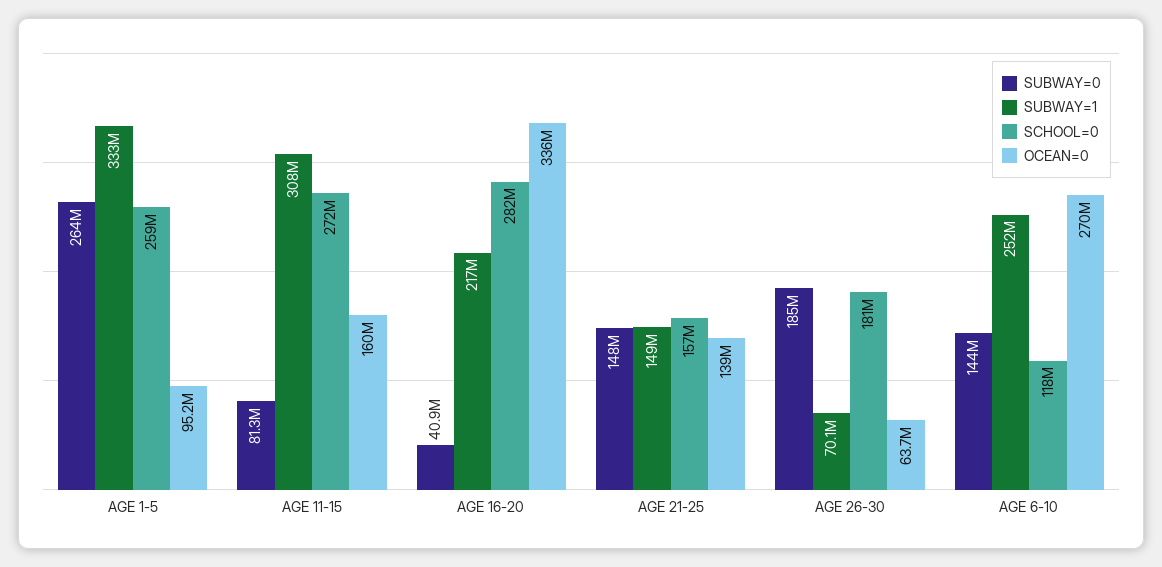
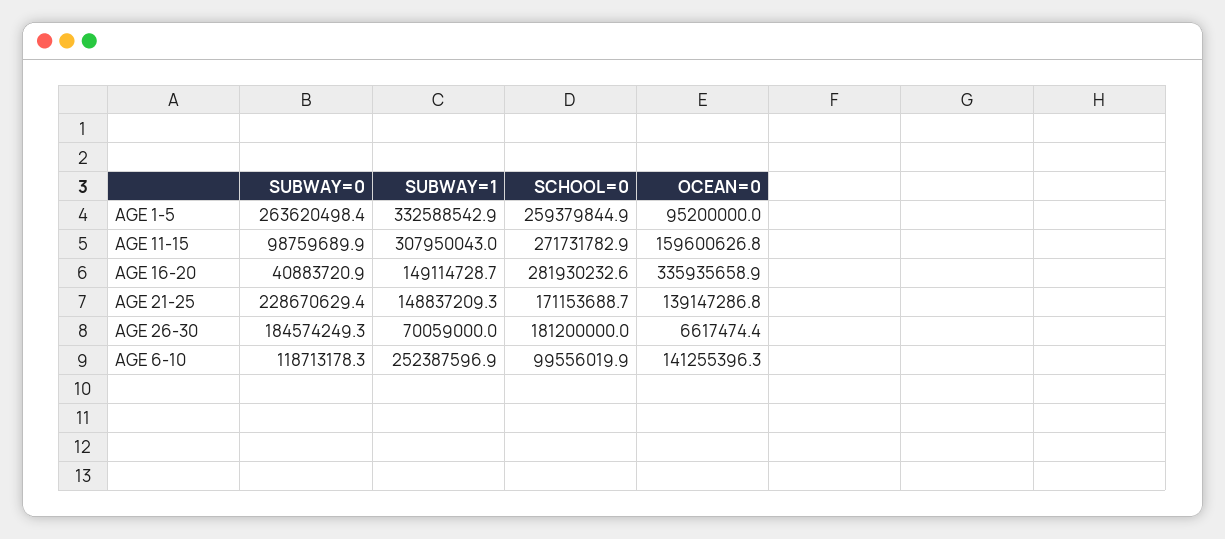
  {
    "SUBWAY=0": {
      "AGE 1-5": 263620498.4,
-     "AGE 11-15": 81300000,
+     "AGE 11-15": 98759689.9,
      "AGE 16-20": 40883720.9,
-     "AGE 21-25": 148000000,
+     "AGE 21-25": 228670629.4,
      "AGE 26-30": 184574249.3,
-     "AGE 6-10": 144000000
+     "AGE 6-10": 118713178.3
    },
    "SUBWAY=1": {
      "AGE 1-5": 332588542.9,
      "AGE 11-15": 307950043,
-     "AGE 16-20": 217000000,
+     "AGE 16-20": 149114728.7,
      "AGE 21-25": 148837209.3,
      "AGE 26-30": 70059000,
      "AGE 6-10": 252387596.9
    },
    "SCHOOL=0": {
      "AGE 1-5": 259379844.9,
      "AGE 11-15": 271731782.9,
      "AGE 16-20": 281930232.6,
-     "AGE 21-25": 157000000,
+     "AGE 21-25": 171153688.7,
      "AGE 26-30": 181200000,
-     "AGE 6-10": 118000000
+     "AGE 6-10": 99556019.9
    },
    "OCEAN=0": {
      "AGE 1-5": 95200000,
      "AGE 11-15": 159600626.8,
      "AGE 16-20": 335935658.9,
      "AGE 21-25": 139147286.8,
-     "AGE 26-30": 63700000,
+     "AGE 26-30": 6617474.4,
-     "AGE 6-10": 270000000
+     "AGE 6-10": 141255396.3
    }
  }

